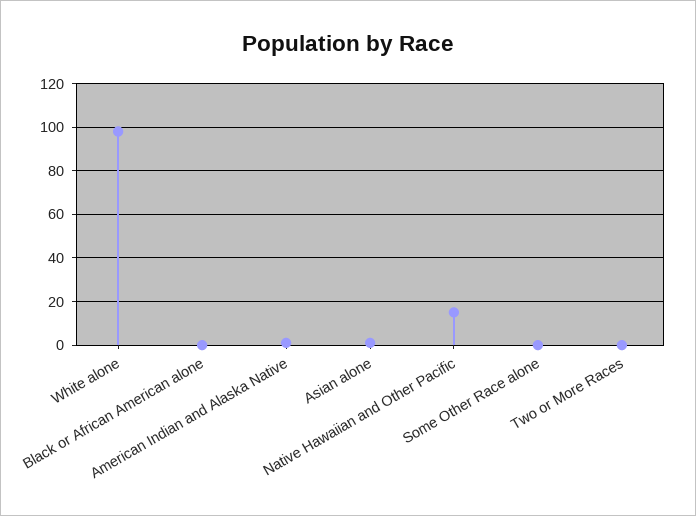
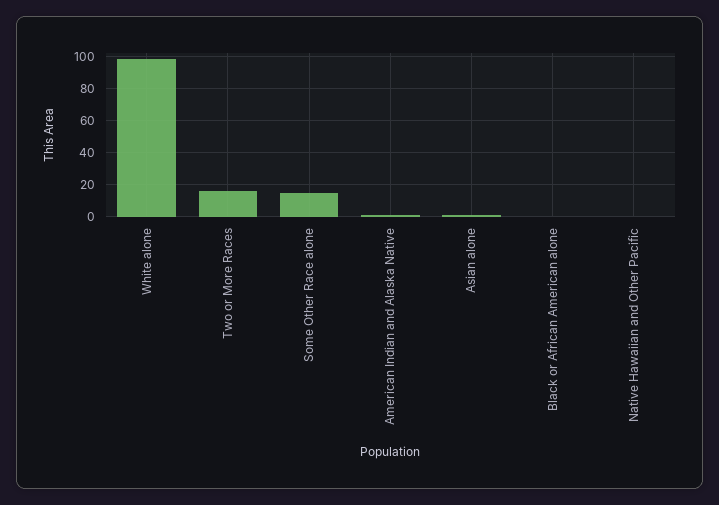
  {
    "White alone": 100,
    "Black or African American alone": 0,
    "American Indian and Alaska Native": 0,
    "Asian alone": 0,
-   "Native Hawaiian and Other Pacific": 15,
+   "Native Hawaiian and Other Pacific": 0,
-   "Some Other Race alone": 0,
+   "Some Other Race alone": 15,
-   "Two or More Races": 0
+   "Two or More Races": 15
  }

